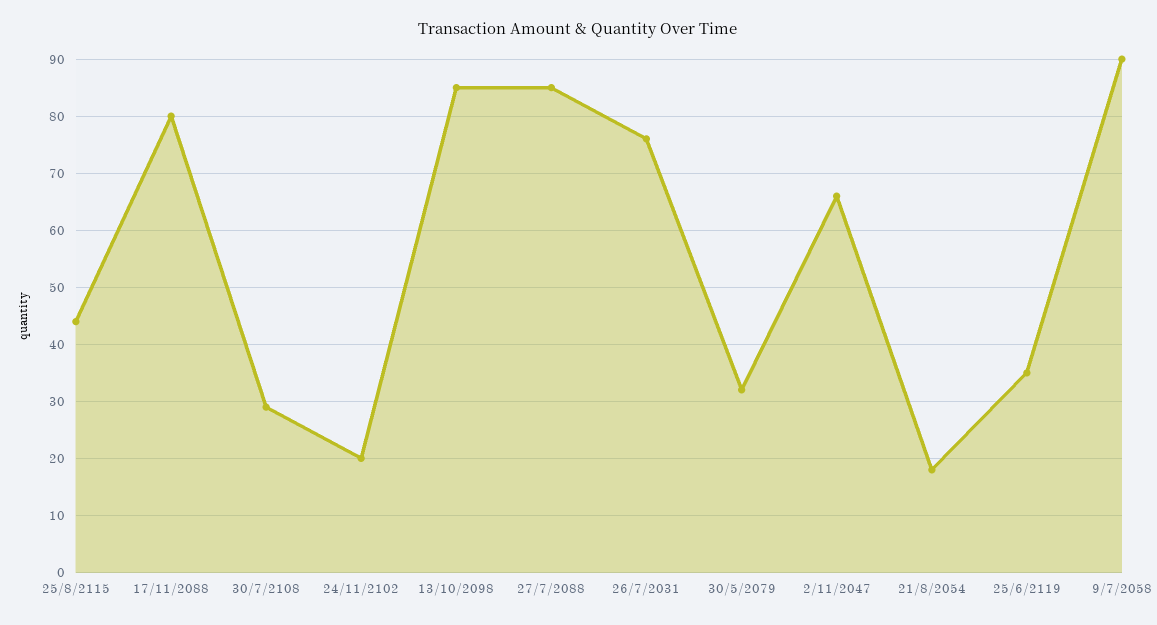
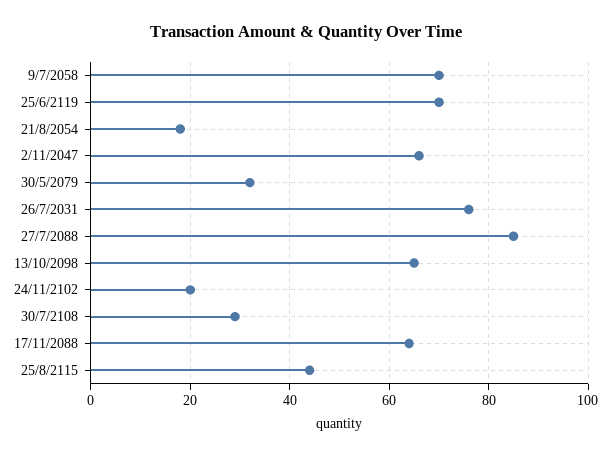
  {
    "25/8/2115": 45,
-   "17/11/2088": 80,
+   "17/11/2088": 65,
    "30/7/2108": 30,
    "24/11/2102": 20,
-   "13/10/2098": 85,
+   "13/10/2098": 65,
    "27/7/2088": 85,
    "26/7/2031": 75,
    "30/5/2079": 30,
    "2/11/2047": 65,
    "21/8/2054": 20,
-   "25/6/2119": 35,
+   "25/6/2119": 70,
-   "9/7/2058": 90
+   "9/7/2058": 70
  }

